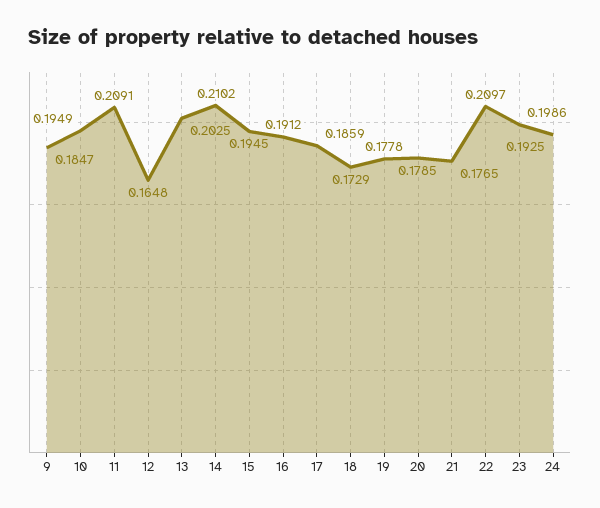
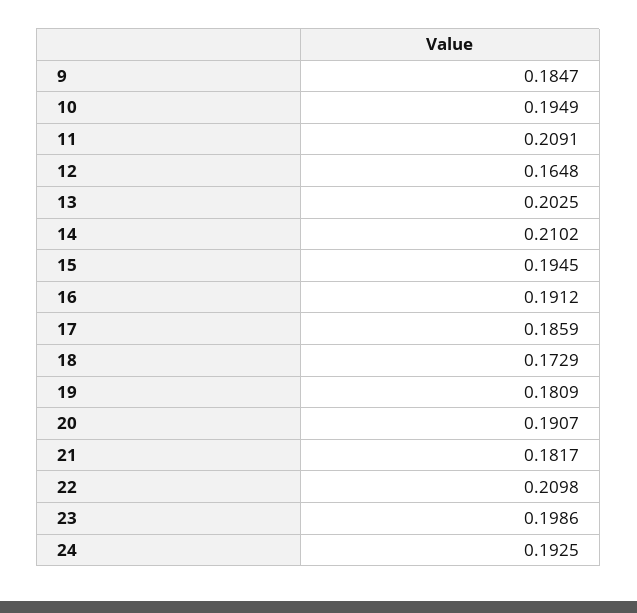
  {
    "9": 0.1847,
    "10": 0.1949,
    "11": 0.2091,
    "12": 0.1648,
    "13": 0.2025,
    "14": 0.2102,
    "15": 0.1945,
    "16": 0.1912,
    "17": 0.1859,
    "18": 0.1729,
-   "19": 0.1778,
+   "19": 0.1809,
-   "20": 0.1785,
+   "20": 0.1907,
-   "21": 0.1765,
+   "21": 0.1817,
-   "22": 0.2097,
+   "22": 0.2098,
    "23": 0.1986,
    "24": 0.1925
  }

